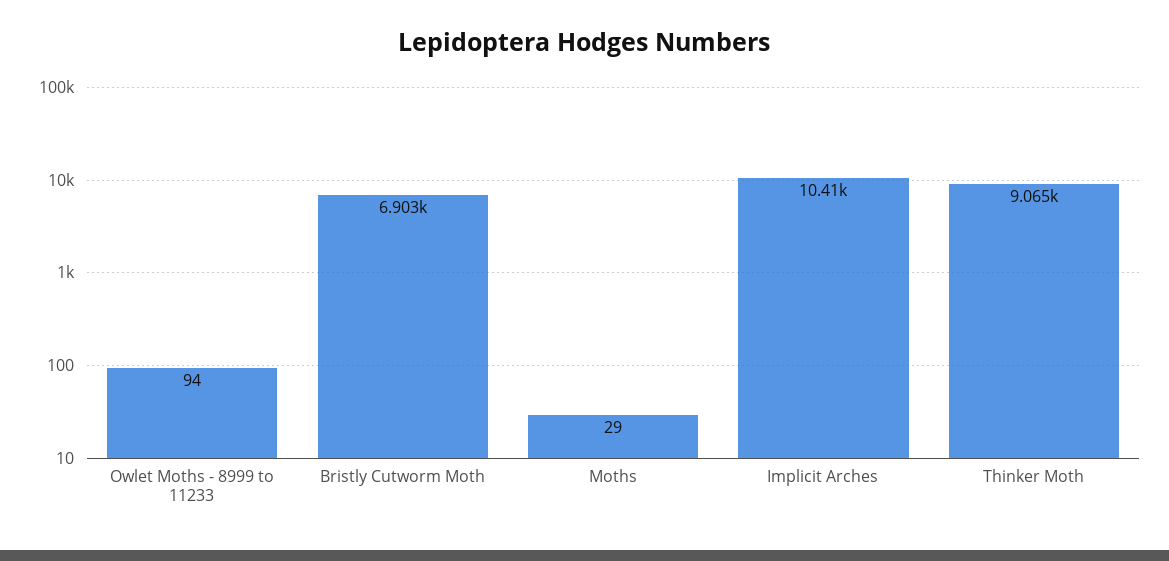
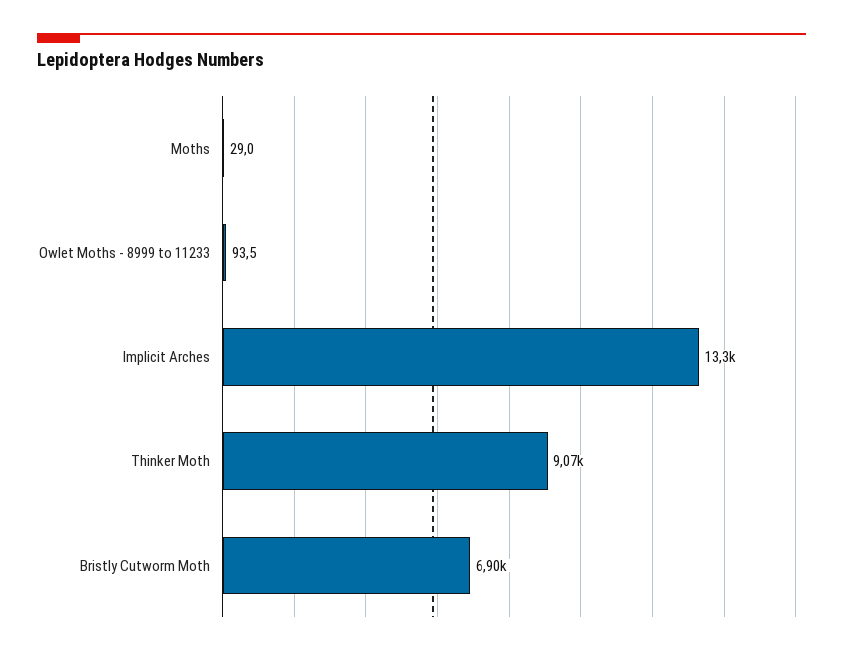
  {
    "Owlet Moths - 8999 to 11233": 93.5,
    "Bristly Cutworm Moth": 6903,
    "Moths": 29,
-   "Implicit Arches": 10410,
+   "Implicit Arches": 13300,
    "Thinker Moth": 9065
  }

